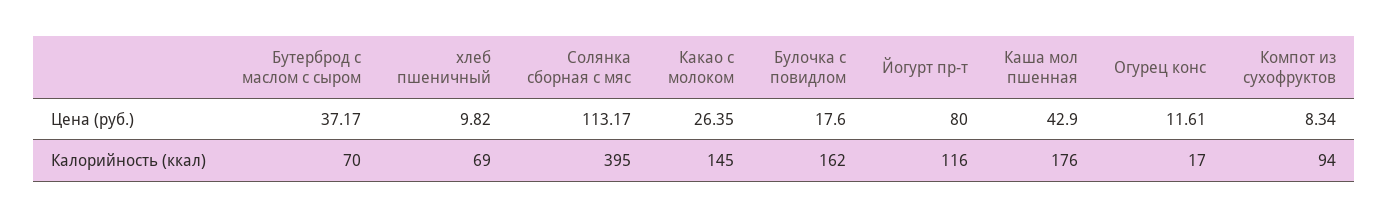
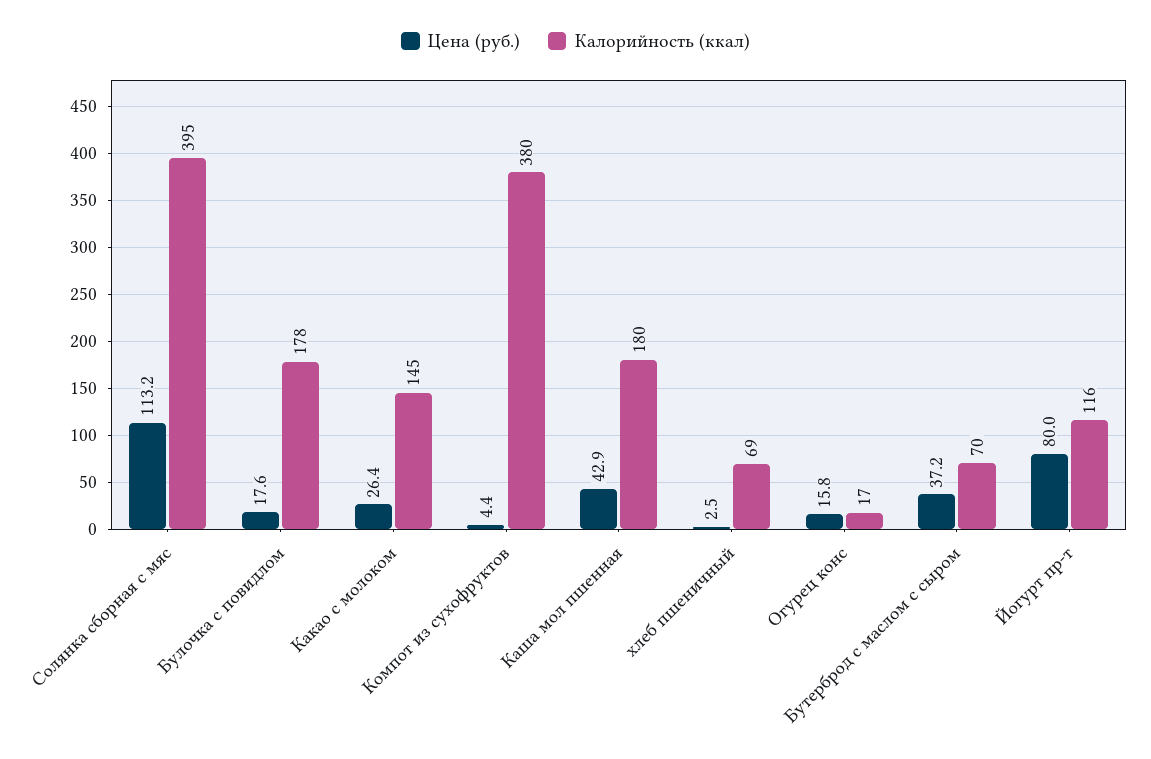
  {
    "Цена (руб.)": {
      "Бутерброд с маслом с сыром": 37.17,
-     "хлеб пшеничный": 9.82,
+     "хлеб пшеничный": 2.5,
      "Солянка сборная с мяс": 113.17,
      "Какао с молоком": 26.35,
      "Булочка с повидлом": 17.6,
      "Йогурт пр-т": 80,
      "Каша мол пшенная": 42.9,
-     "Огурец конс": 11.61,
+     "Огурец конс": 15.8,
-     "Компот из сухофруктов": 8.34
+     "Компот из сухофруктов": 4.4
    },
    "Калорийность (ккал)": {
      "Бутерброд с маслом с сыром": 70,
      "хлеб пшеничный": 69,
      "Солянка сборная с мяс": 395,
      "Какао с молоком": 145,
-     "Булочка с повидлом": 162,
+     "Булочка с повидлом": 178,
      "Йогурт пр-т": 116,
-     "Каша мол пшенная": 176,
+     "Каша мол пшенная": 180,
      "Огурец конс": 17,
-     "Компот из сухофруктов": 94
+     "Компот из сухофруктов": 380
    }
  }

